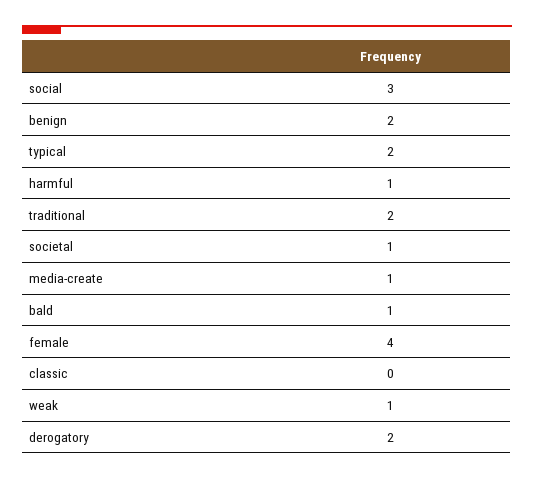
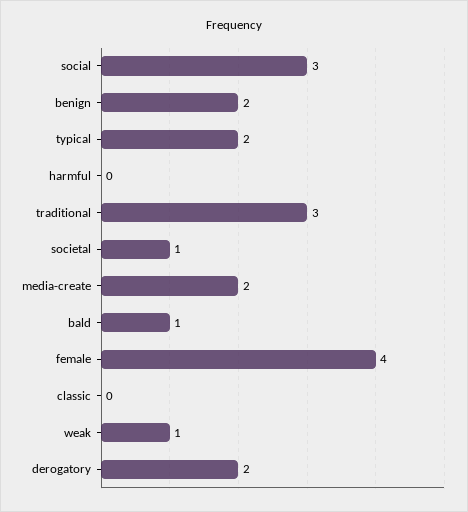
  {
    "social": 3,
    "benign": 2,
    "typical": 2,
-   "harmful": 1,
+   "harmful": 0,
-   "traditional": 2,
+   "traditional": 3,
    "societal": 1,
-   "media-create": 1,
+   "media-create": 2,
    "bald": 1,
    "female": 4,
    "classic": 0,
    "weak": 1,
    "derogatory": 2
  }

